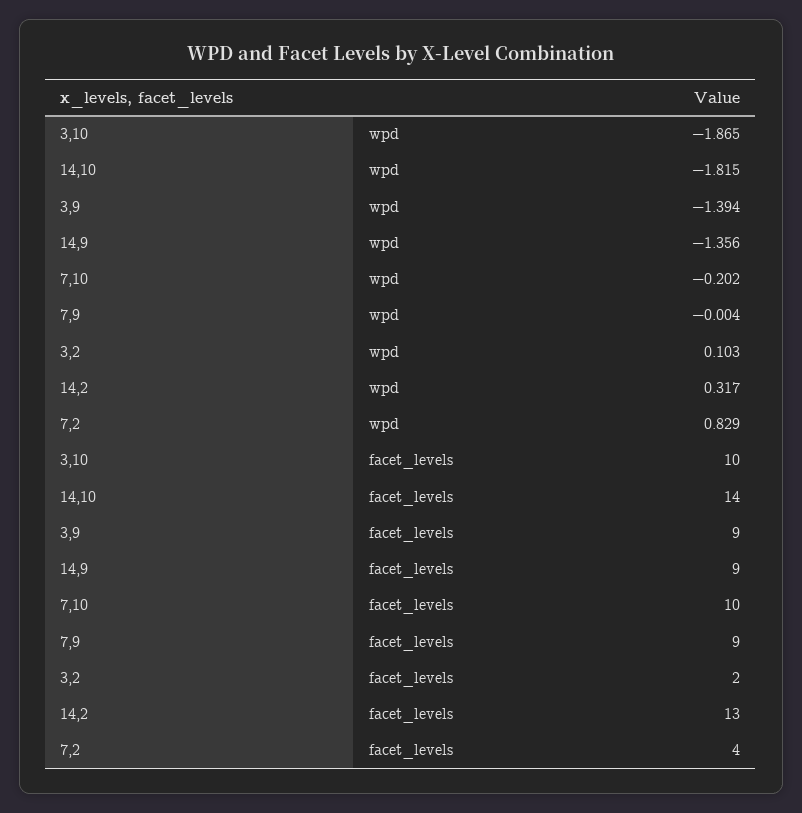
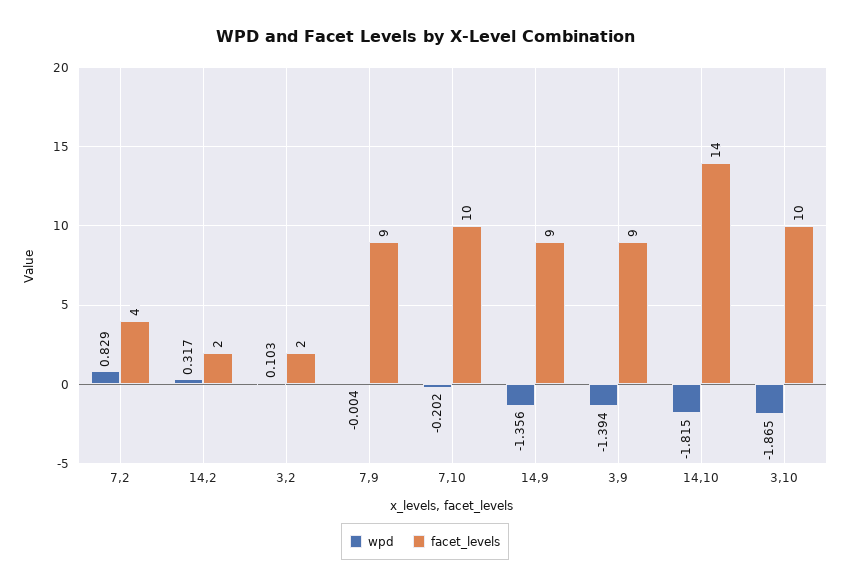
  {
    "wpd": {
      "3,10": -1.865,
      "14,10": -1.815,
      "3,9": -1.394,
      "14,9": -1.356,
      "7,10": -0.202,
      "7,9": -0.004,
      "3,2": 0.103,
      "14,2": 0.317,
      "7,2": 0.829
    },
    "facet_levels": {
      "3,10": 10,
      "14,10": 14,
      "3,9": 9,
      "14,9": 9,
      "7,10": 10,
      "7,9": 9,
      "3,2": 2,
-     "14,2": 13,
+     "14,2": 2,
      "7,2": 4
    }
  }

